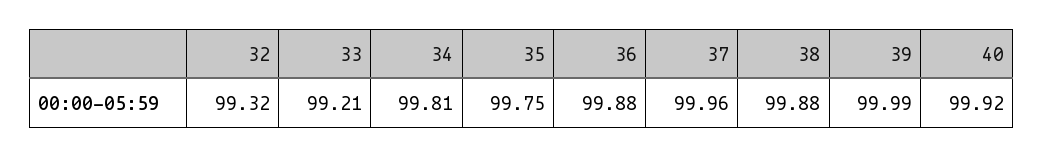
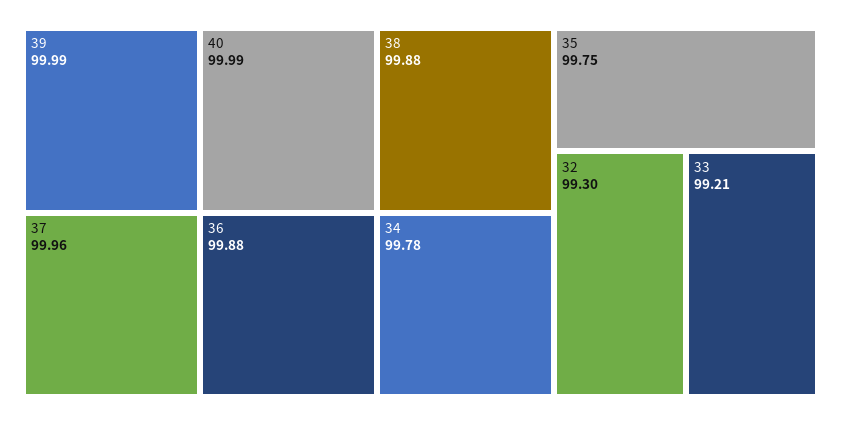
  {
-   "32": 99.32,
+   "32": 99.3,
    "33": 99.21,
-   "34": 99.81,
+   "34": 99.78,
    "35": 99.75,
    "36": 99.88,
    "37": 99.96,
    "38": 99.88,
    "39": 99.99,
-   "40": 99.92
+   "40": 99.99
  }

